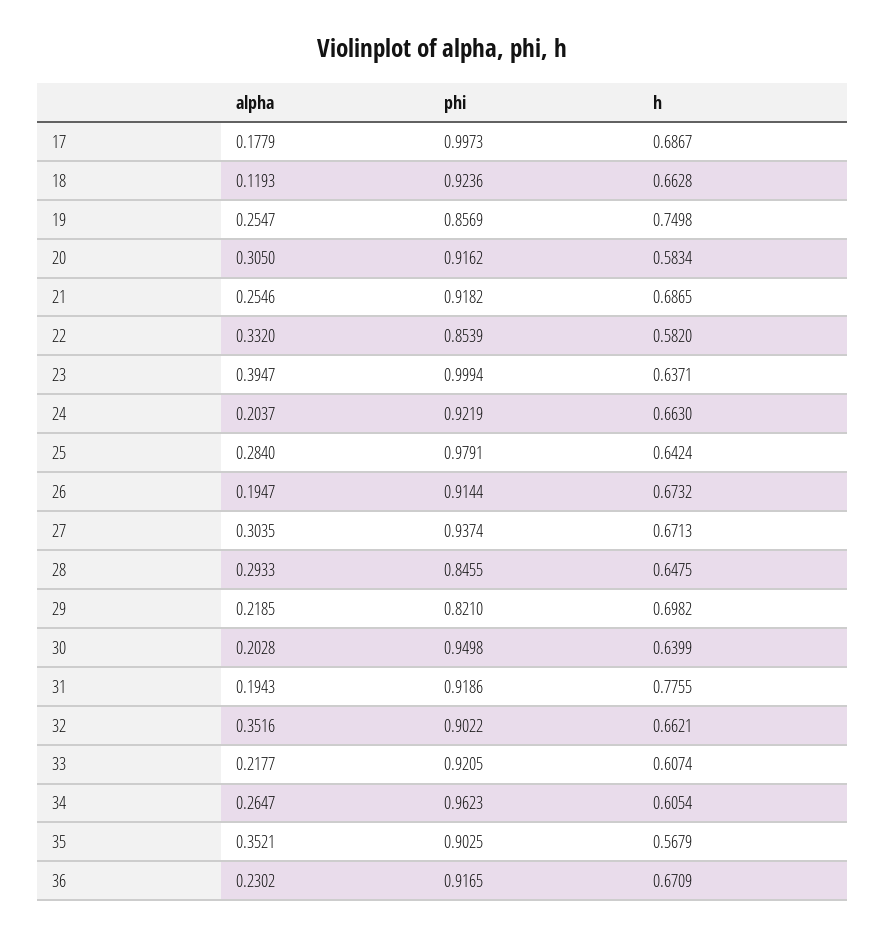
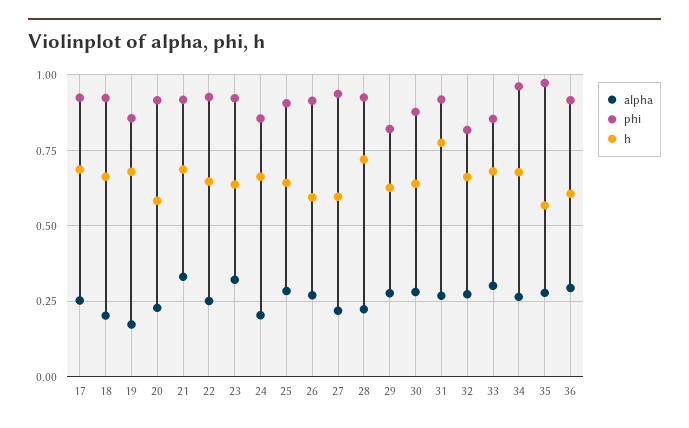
  {
    "alpha": {
-     "17": 0.1779,
+     "17": 0.25,
-     "18": 0.1193,
+     "18": 0.2,
-     "19": 0.2547,
+     "19": 0.175,
-     "20": 0.305,
+     "20": 0.225,
-     "21": 0.2546,
+     "21": 0.325,
-     "22": 0.332,
+     "22": 0.25,
-     "23": 0.3947,
+     "23": 0.325,
      "24": 0.2037,
      "25": 0.284,
-     "26": 0.1947,
+     "26": 0.275,
-     "27": 0.3035,
+     "27": 0.225,
-     "28": 0.2933,
+     "28": 0.225,
-     "29": 0.2185,
+     "29": 0.275,
-     "30": 0.2028,
+     "30": 0.275,
-     "31": 0.1943,
+     "31": 0.275,
-     "32": 0.3516,
+     "32": 0.275,
-     "33": 0.2177,
+     "33": 0.3,
      "34": 0.2647,
-     "35": 0.3521,
+     "35": 0.275,
-     "36": 0.2302
+     "36": 0.3
    },
    "phi": {
-     "17": 0.9973,
+     "17": 0.925,
      "18": 0.9236,
      "19": 0.8569,
      "20": 0.9162,
      "21": 0.9182,
-     "22": 0.8539,
+     "22": 0.925,
-     "23": 0.9994,
+     "23": 0.925,
-     "24": 0.9219,
+     "24": 0.85,
-     "25": 0.9791,
+     "25": 0.9,
      "26": 0.9144,
      "27": 0.9374,
-     "28": 0.8455,
+     "28": 0.925,
      "29": 0.821,
-     "30": 0.9498,
+     "30": 0.875,
      "31": 0.9186,
-     "32": 0.9022,
+     "32": 0.825,
-     "33": 0.9205,
+     "33": 0.85,
      "34": 0.9623,
-     "35": 0.9025,
+     "35": 0.975,
      "36": 0.9165
    },
    "h": {
      "17": 0.6867,
      "18": 0.6628,
-     "19": 0.7498,
+     "19": 0.675,
      "20": 0.5834,
      "21": 0.6865,
-     "22": 0.582,
+     "22": 0.65,
      "23": 0.6371,
      "24": 0.663,
      "25": 0.6424,
-     "26": 0.6732,
+     "26": 0.6,
-     "27": 0.6713,
+     "27": 0.6,
-     "28": 0.6475,
+     "28": 0.725,
-     "29": 0.6982,
+     "29": 0.625,
      "30": 0.6399,
      "31": 0.7755,
      "32": 0.6621,
-     "33": 0.6074,
+     "33": 0.675,
-     "34": 0.6054,
+     "34": 0.675,
      "35": 0.5679,
-     "36": 0.6709
+     "36": 0.6
    }
  }

